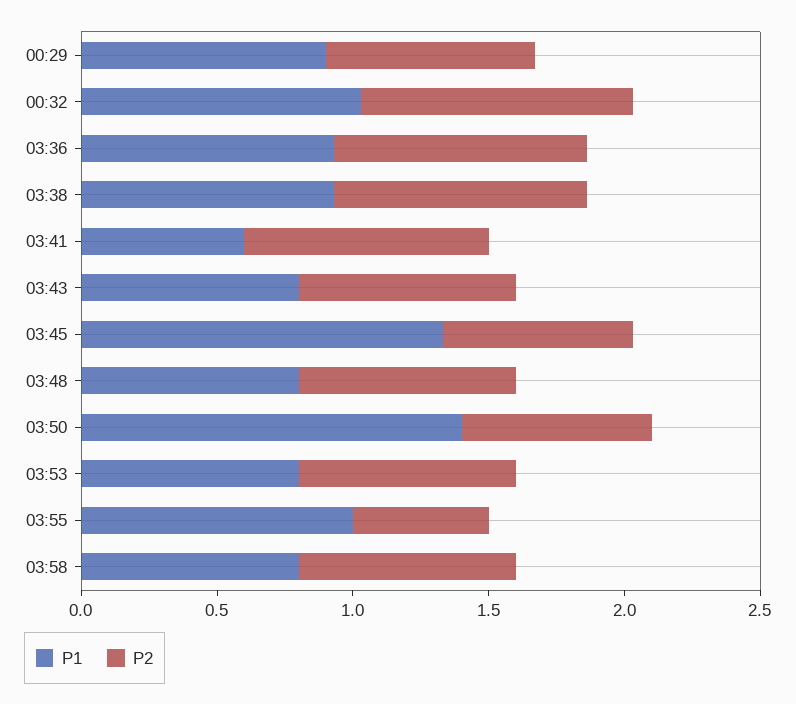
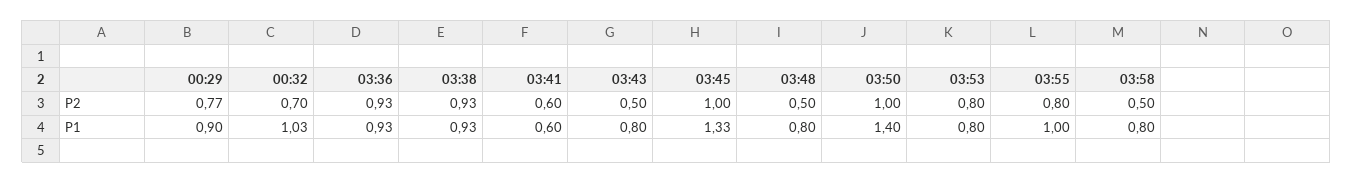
  {
    "P1": {
      "00:29": 0.9,
      "00:32": 1.03,
      "03:36": 0.93,
      "03:38": 0.93,
      "03:41": 0.6,
      "03:43": 0.8,
      "03:45": 1.33,
      "03:48": 0.8,
      "03:50": 1.4,
      "03:53": 0.8,
      "03:55": 1,
      "03:58": 0.8
    },
    "P2": {
      "00:29": 0.77,
-     "00:32": 1,
+     "00:32": 0.7,
      "03:36": 0.93,
      "03:38": 0.93,
-     "03:41": 0.9,
+     "03:41": 0.6,
-     "03:43": 0.8,
+     "03:43": 0.5,
-     "03:45": 0.7,
+     "03:45": 1,
-     "03:48": 0.8,
+     "03:48": 0.5,
-     "03:50": 0.7,
+     "03:50": 1,
      "03:53": 0.8,
-     "03:55": 0.5,
+     "03:55": 0.8,
-     "03:58": 0.8
+     "03:58": 0.5
    }
  }

